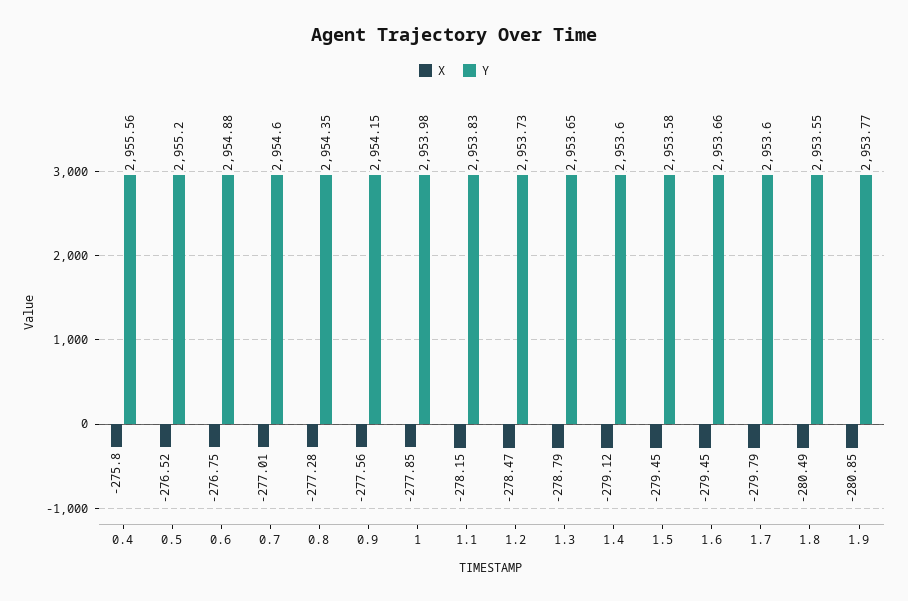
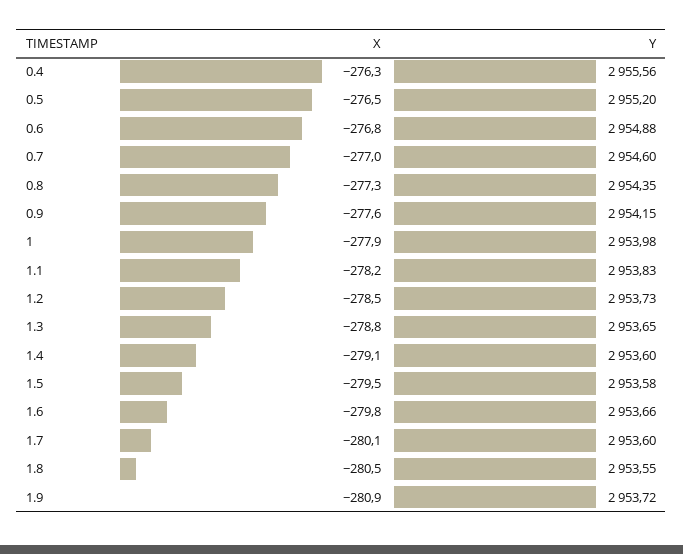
  {
    "X": {
-     "0.4": -275.8,
+     "0.4": -276.3,
      "0.5": -276.52,
      "0.6": -276.75,
      "0.7": -277.01,
      "0.8": -277.28,
      "0.9": -277.56,
      "1": -277.85,
      "1.1": -278.15,
      "1.2": -278.47,
      "1.3": -278.79,
      "1.4": -279.12,
      "1.5": -279.45,
-     "1.6": -279.45,
+     "1.6": -279.8,
-     "1.7": -279.79,
+     "1.7": -280.1,
      "1.8": -280.49,
      "1.9": -280.85
    },
    "Y": {
      "0.4": 2955.56,
      "0.5": 2955.2,
      "0.6": 2954.88,
      "0.7": 2954.6,
      "0.8": 2954.35,
      "0.9": 2954.15,
      "1": 2953.98,
      "1.1": 2953.83,
      "1.2": 2953.73,
      "1.3": 2953.65,
      "1.4": 2953.6,
      "1.5": 2953.58,
      "1.6": 2953.66,
      "1.7": 2953.6,
      "1.8": 2953.55,
-     "1.9": 2953.77
+     "1.9": 2953.72
    }
  }

